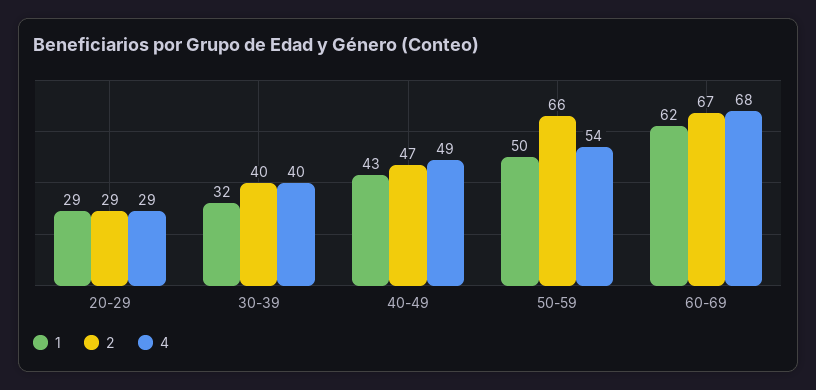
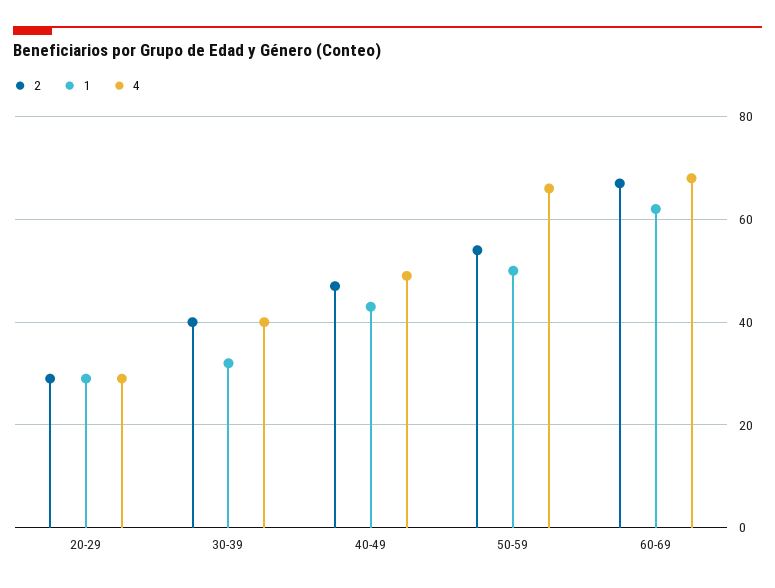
  {
    "1": {
      "20-29": 29,
      "30-39": 32,
      "40-49": 43,
      "50-59": 50,
      "60-69": 62
    },
    "2": {
      "20-29": 29,
      "30-39": 40,
      "40-49": 47,
-     "50-59": 66,
+     "50-59": 55,
      "60-69": 67
    },
    "4": {
      "20-29": 29,
      "30-39": 40,
      "40-49": 49,
-     "50-59": 54,
+     "50-59": 65,
      "60-69": 68
    }
  }

